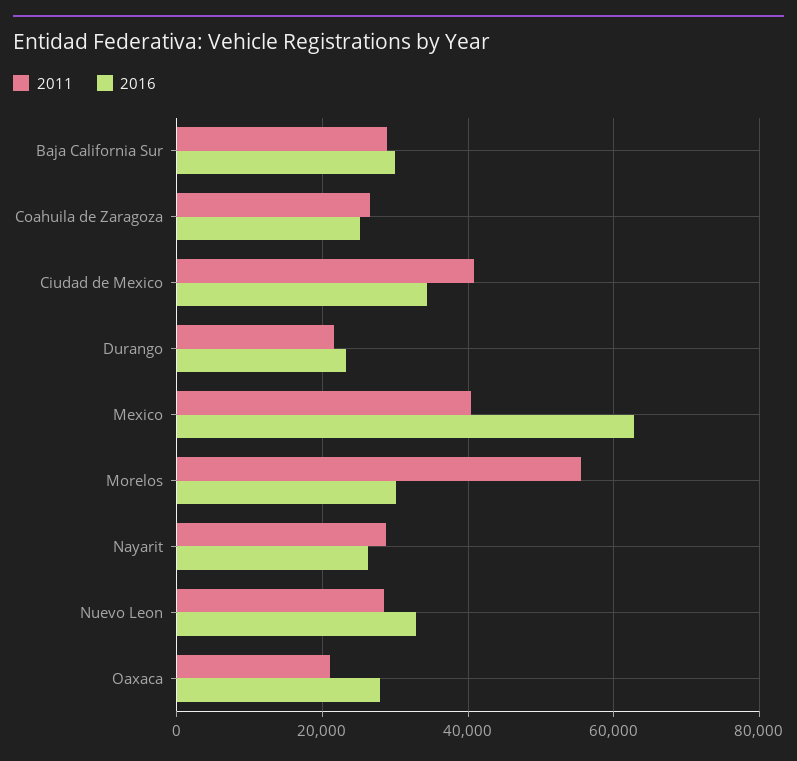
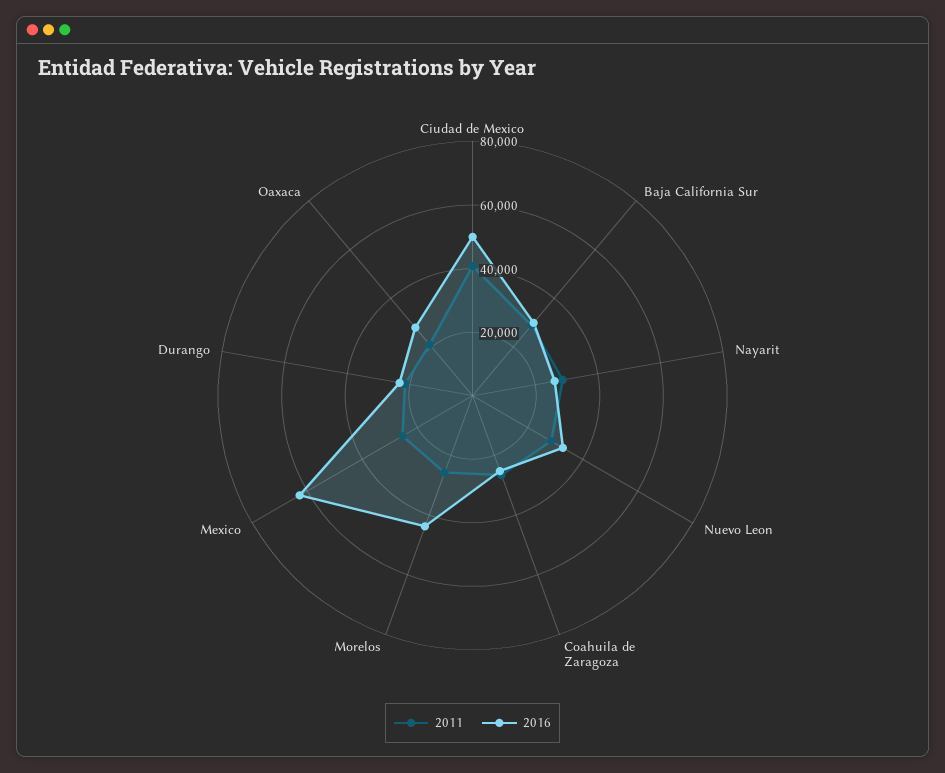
  {
    "2011": {
      "Baja California Sur": 28000,
      "Coahuila de Zaragoza": 26000,
      "Ciudad de Mexico": 40000,
      "Durango": 22000,
-     "Mexico": 40000,
+     "Mexico": 25000,
-     "Morelos": 56000,
+     "Morelos": 25000,
      "Nayarit": 28000,
      "Nuevo Leon": 28000,
      "Oaxaca": 20000
    },
    "2016": {
      "Baja California Sur": 30000,
      "Coahuila de Zaragoza": 26000,
-     "Ciudad de Mexico": 34000,
+     "Ciudad de Mexico": 50000,
      "Durango": 24000,
      "Mexico": 62000,
-     "Morelos": 30000,
+     "Morelos": 45000,
      "Nayarit": 26000,
      "Nuevo Leon": 32000,
      "Oaxaca": 28000
    }
  }

